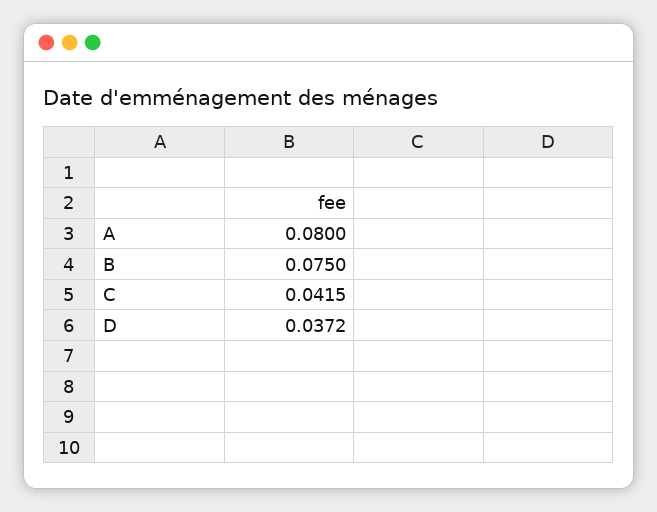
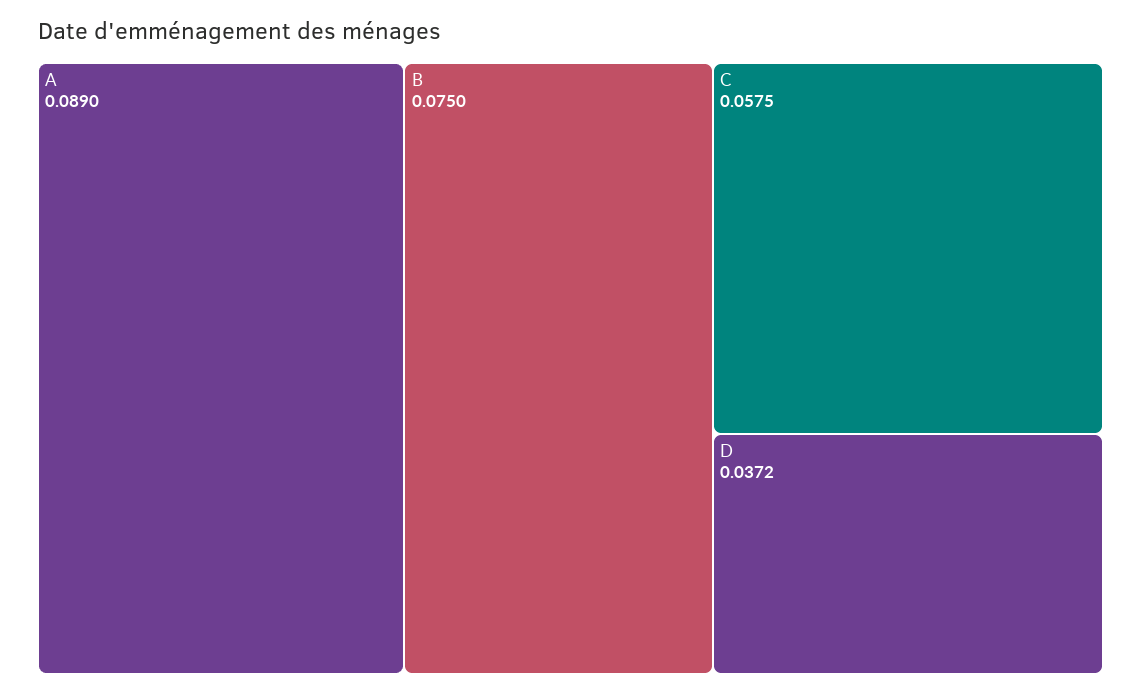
  {
-   "A": 0.08,
+   "A": 0.089,
    "B": 0.075,
-   "C": 0.0415,
+   "C": 0.0575,
    "D": 0.0372
  }

